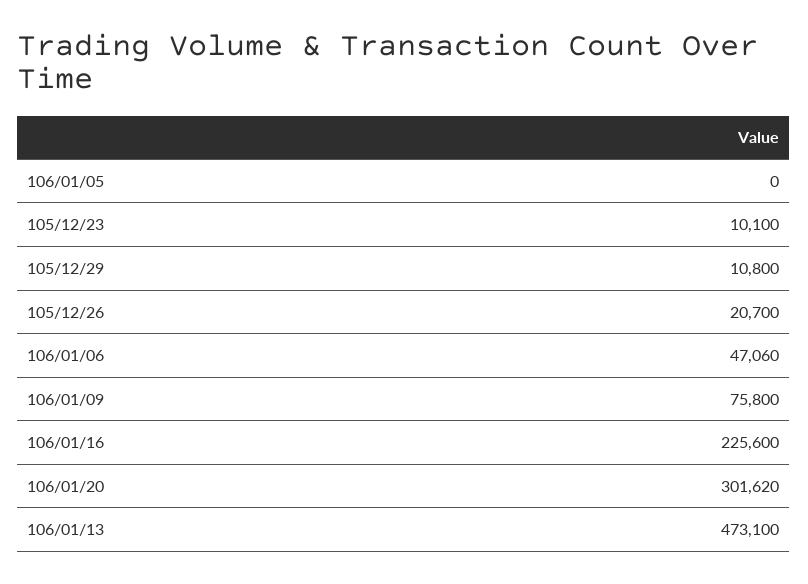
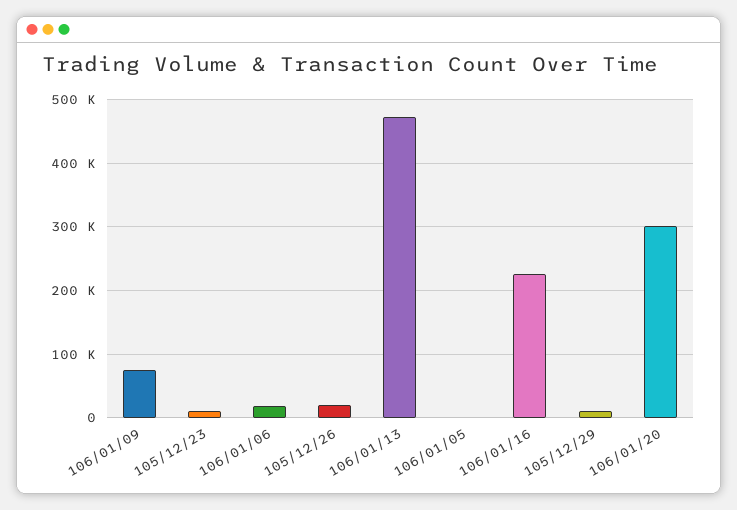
  {
    "106/01/05": 0,
    "105/12/23": 10100,
    "105/12/29": 10800,
    "105/12/26": 20700,
-   "106/01/06": 47060,
+   "106/01/06": 20000,
    "106/01/09": 75800,
    "106/01/16": 225600,
    "106/01/20": 301620,
    "106/01/13": 473100
  }

